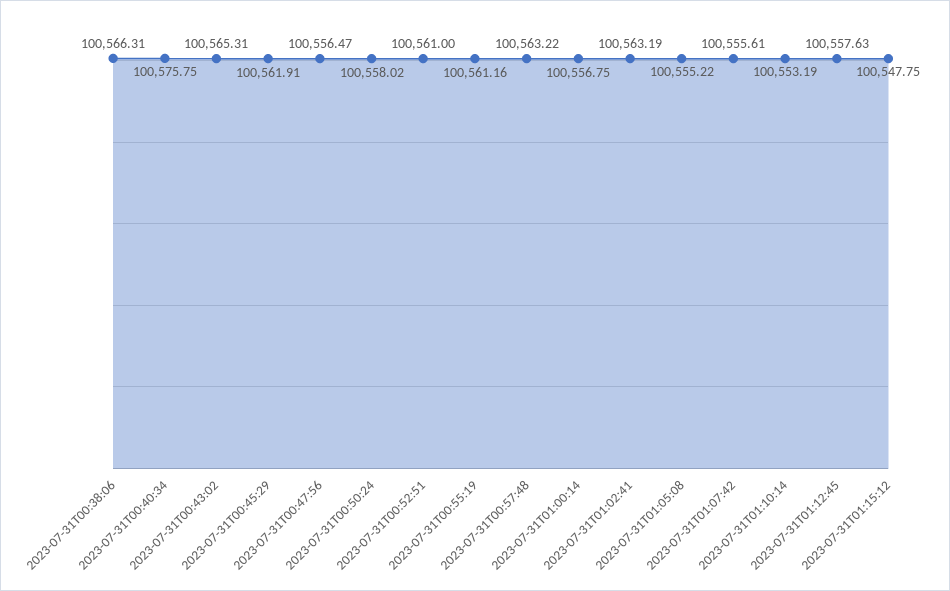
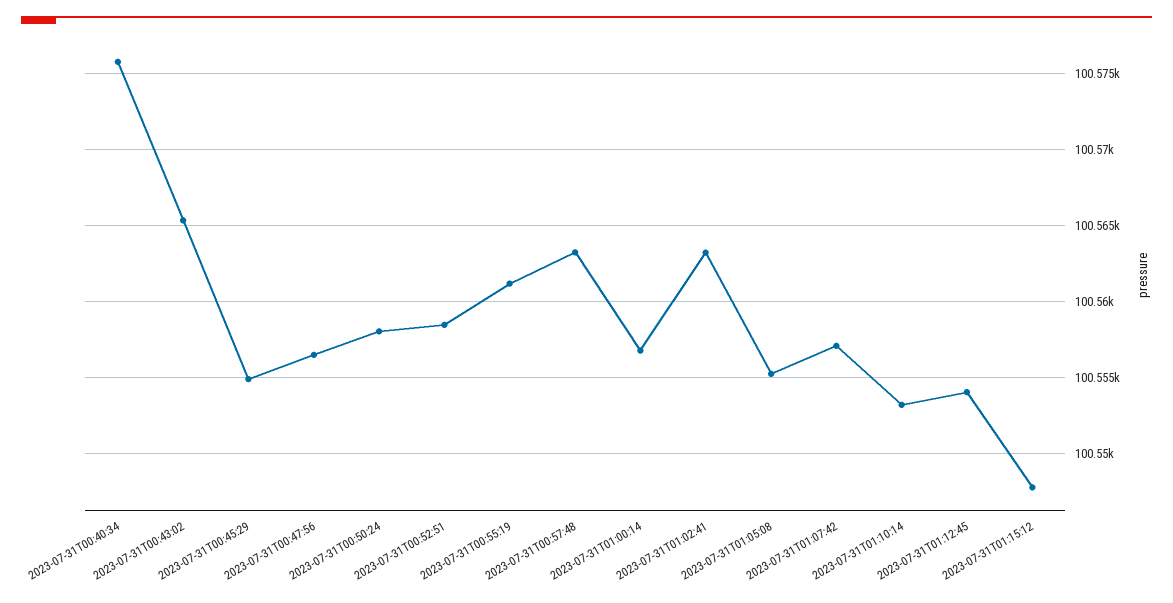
  {
-   "2023-07-31T00:38:06": 100566.31,
    "2023-07-31T00:40:34": 100575.75,
    "2023-07-31T00:43:02": 100565.31,
-   "2023-07-31T00:45:29": 100561.91,
+   "2023-07-31T00:45:29": 100555,
    "2023-07-31T00:47:56": 100556.47,
    "2023-07-31T00:50:24": 100558.02,
-   "2023-07-31T00:52:51": 100561,
+   "2023-07-31T00:52:51": 100558.5,
    "2023-07-31T00:55:19": 100561.16,
    "2023-07-31T00:57:48": 100563.22,
    "2023-07-31T01:00:14": 100556.75,
    "2023-07-31T01:02:41": 100563.19,
    "2023-07-31T01:05:08": 100555.22,
-   "2023-07-31T01:07:42": 100555.61,
+   "2023-07-31T01:07:42": 100557,
    "2023-07-31T01:10:14": 100553.19,
-   "2023-07-31T01:12:45": 100557.63,
+   "2023-07-31T01:12:45": 100554,
    "2023-07-31T01:15:12": 100547.75
  }

